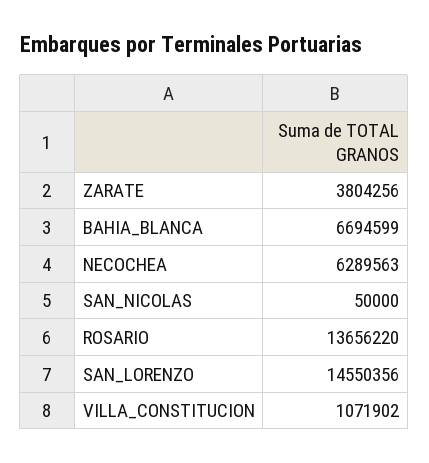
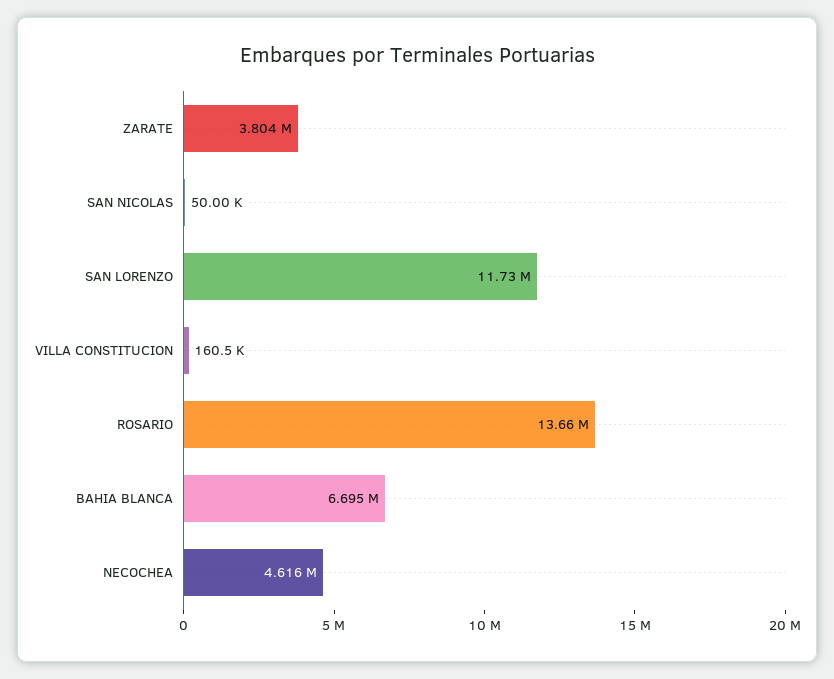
  {
    "ZARATE": 3804256,
    "BAHIA_BLANCA": 6694599,
-   "NECOCHEA": 6289563,
+   "NECOCHEA": 4616000,
    "SAN_NICOLAS": 50000,
    "ROSARIO": 13656220,
-   "SAN_LORENZO": 14550356,
+   "SAN_LORENZO": 11730000,
-   "VILLA_CONSTITUCION": 1071902
+   "VILLA_CONSTITUCION": 160500
  }

